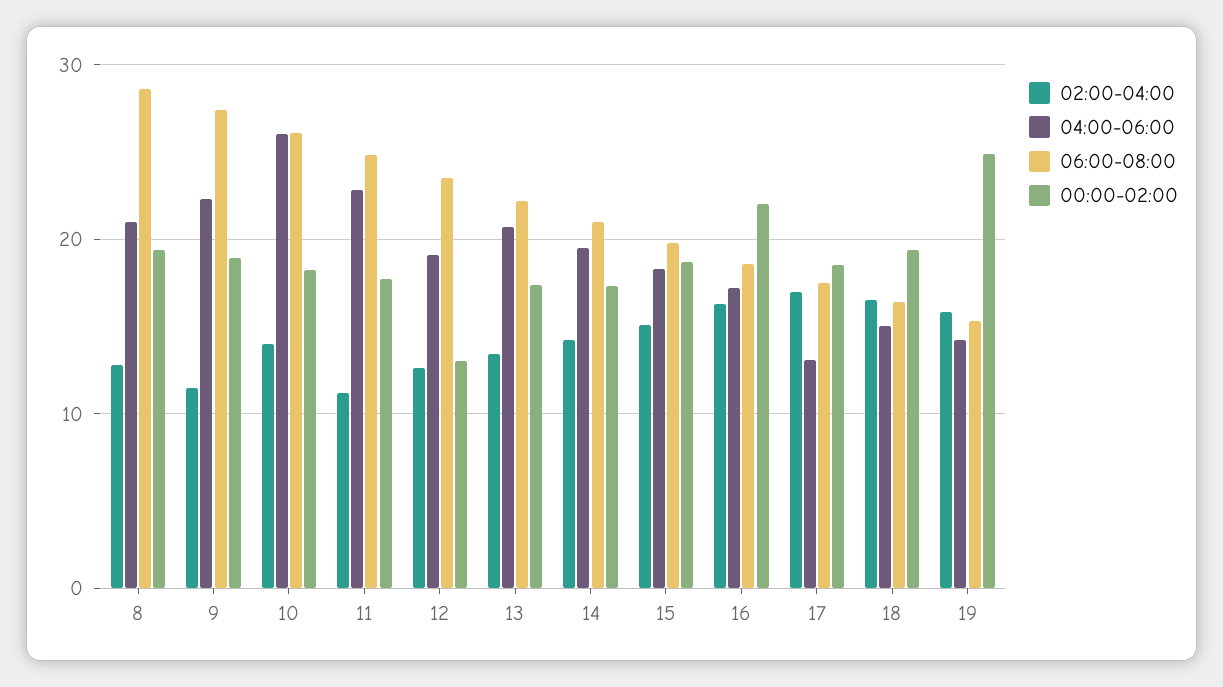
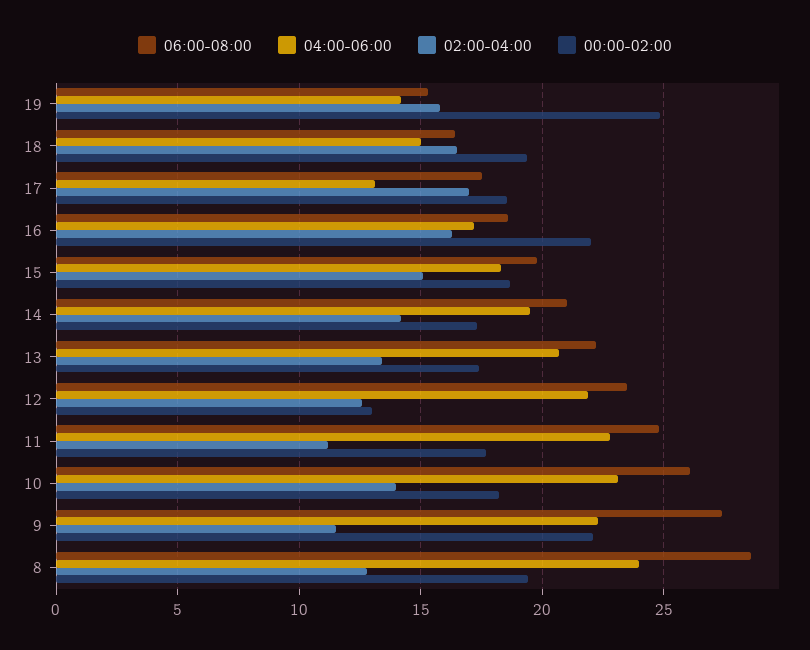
  {
    "02:00-04:00": {
      "8": 13,
      "9": 11.5,
      "10": 14,
      "11": 11,
      "12": 12.5,
      "13": 13.5,
      "14": 14,
      "15": 15,
      "16": 16.5,
      "17": 17,
      "18": 16.5,
      "19": 16
    },
    "04:00-06:00": {
-     "8": 21,
+     "8": 24,
      "9": 22.5,
-     "10": 26,
+     "10": 23,
      "11": 23,
-     "12": 19,
+     "12": 22,
      "13": 20.5,
      "14": 19.5,
      "15": 18.5,
      "16": 17,
      "17": 13,
      "18": 15,
      "19": 14
    },
    "06:00-08:00": {
      "8": 28.5,
      "9": 27.5,
      "10": 26,
      "11": 25,
      "12": 23.5,
      "13": 22,
      "14": 21,
      "15": 20,
      "16": 18.5,
      "17": 17.5,
      "18": 16.5,
      "19": 15.5
    },
    "00:00-02:00": {
      "8": 19.5,
-     "9": 19,
+     "9": 22,
      "10": 18,
      "11": 17.5,
      "12": 13,
      "13": 17.5,
      "14": 17.5,
      "15": 18.5,
      "16": 22,
      "17": 18.5,
      "18": 19.5,
      "19": 25
    }
  }

